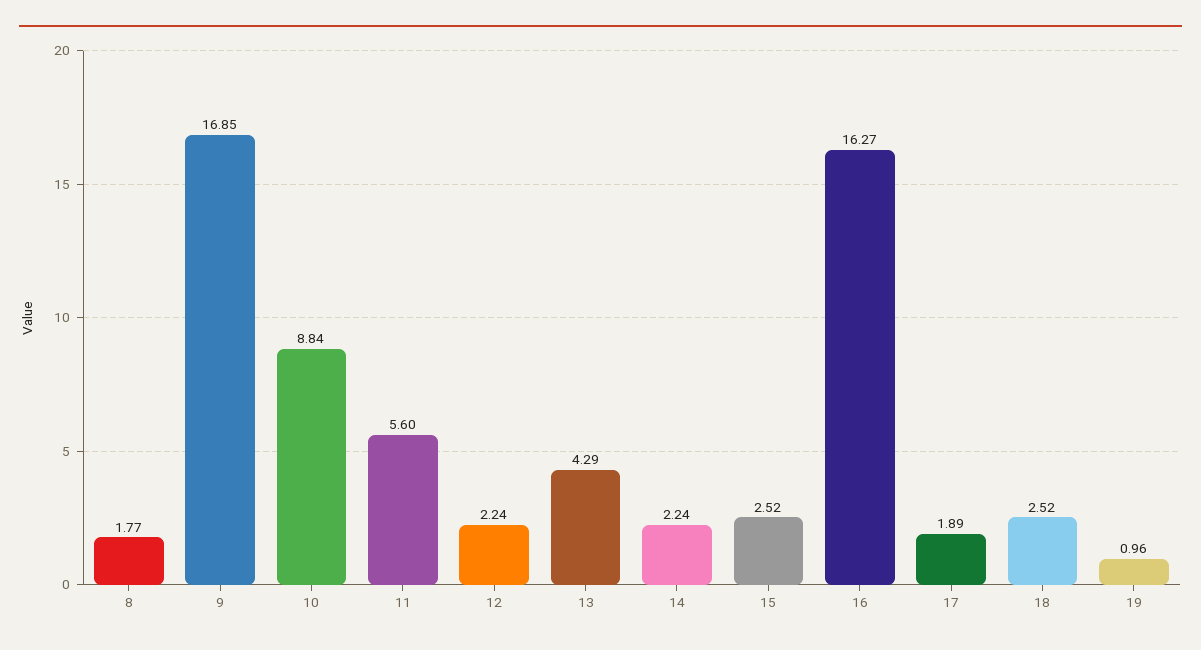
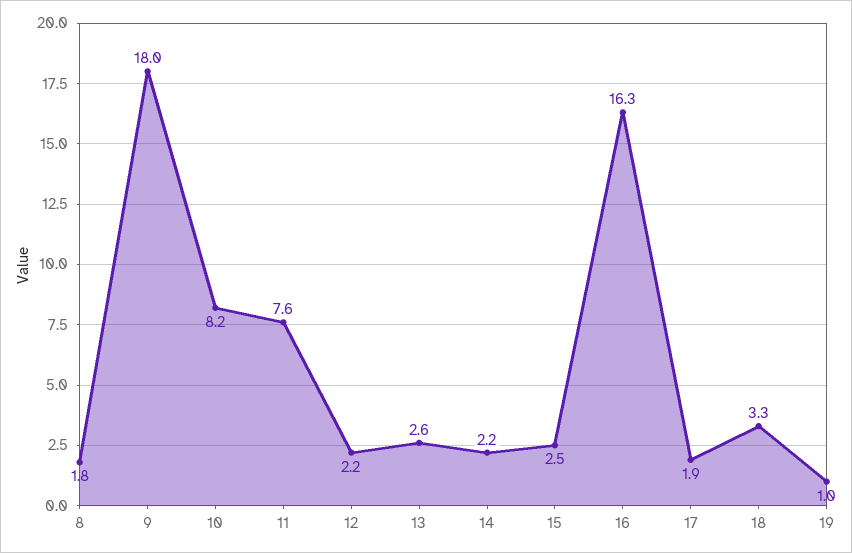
  {
    "8": 1.77,
-   "9": 16.85,
+   "9": 18,
-   "10": 8.84,
+   "10": 8.2,
-   "11": 5.6,
+   "11": 7.6,
    "12": 2.24,
-   "13": 4.29,
+   "13": 2.6,
    "14": 2.24,
    "15": 2.52,
    "16": 16.27,
    "17": 1.89,
-   "18": 2.52,
+   "18": 3.3,
    "19": 0.96
  }

